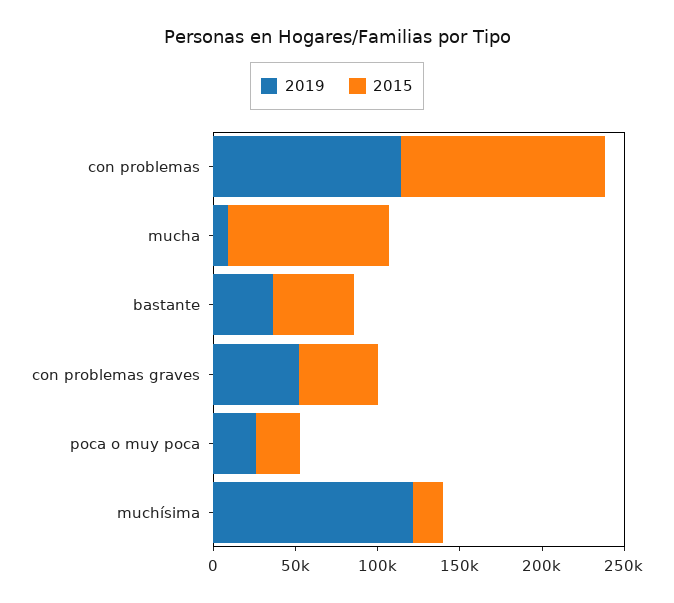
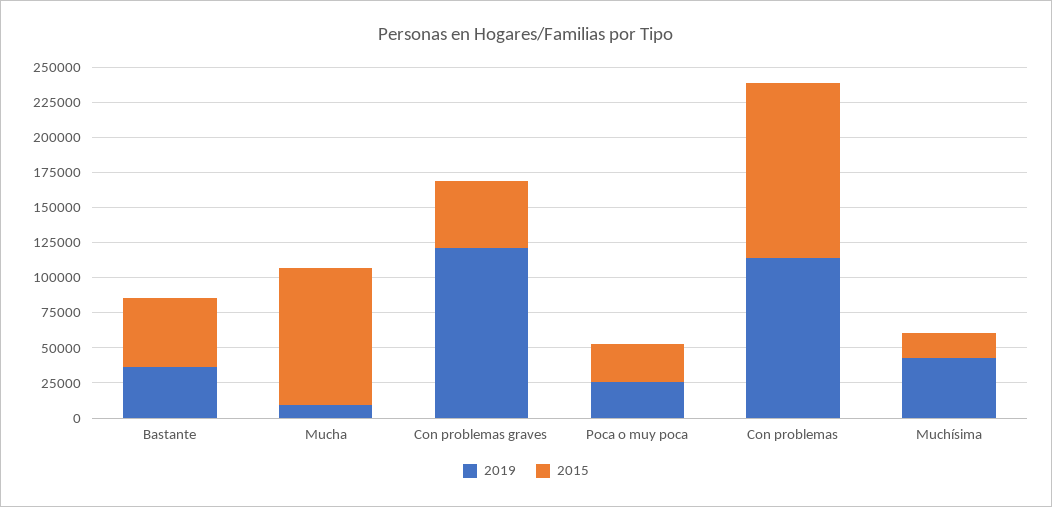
  {
    "2019": {
      "con problemas": 110000,
      "mucha": 10000,
      "bastante": 40000,
-     "con problemas graves": 50000,
+     "con problemas graves": 125000,
      "poca o muy poca": 30000,
-     "muchísima": 120000
+     "muchísima": 50000
    },
    "2015": {
      "con problemas": 120000,
      "mucha": 100000,
      "bastante": 50000,
      "con problemas graves": 50000,
      "poca o muy poca": 30000,
      "muchísima": 20000
    }
  }

